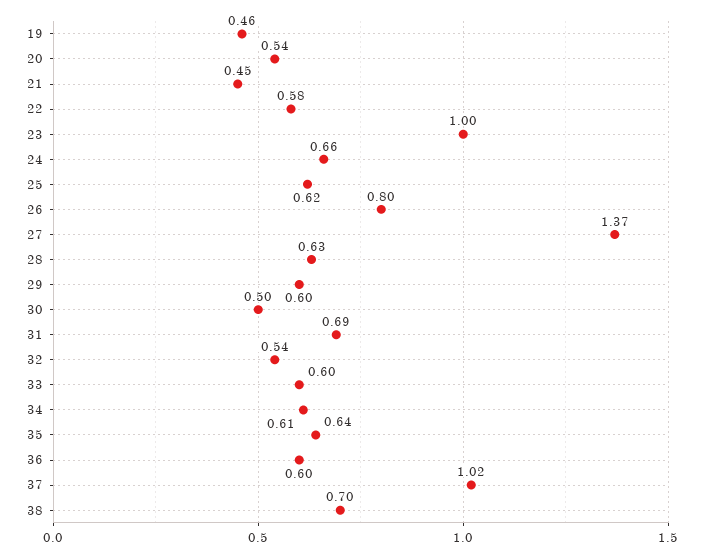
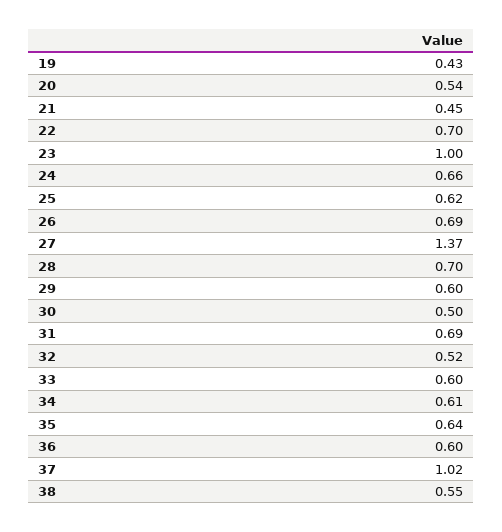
  {
-   "19": 0.46,
+   "19": 0.43,
    "20": 0.54,
    "21": 0.45,
-   "22": 0.58,
+   "22": 0.7,
    "23": 1,
    "24": 0.66,
    "25": 0.62,
-   "26": 0.8,
+   "26": 0.69,
    "27": 1.37,
-   "28": 0.63,
+   "28": 0.7,
    "29": 0.6,
    "30": 0.5,
    "31": 0.69,
-   "32": 0.54,
+   "32": 0.52,
    "33": 0.6,
    "34": 0.61,
    "35": 0.64,
    "36": 0.6,
    "37": 1.02,
-   "38": 0.7
+   "38": 0.55
  }

